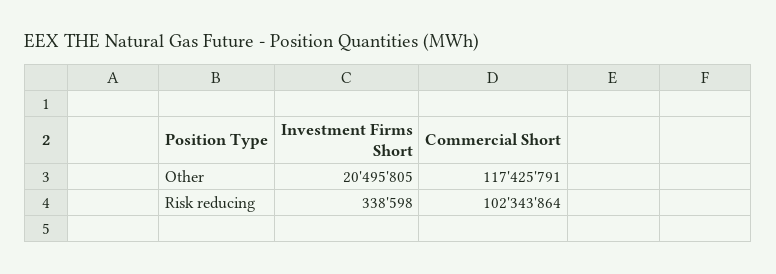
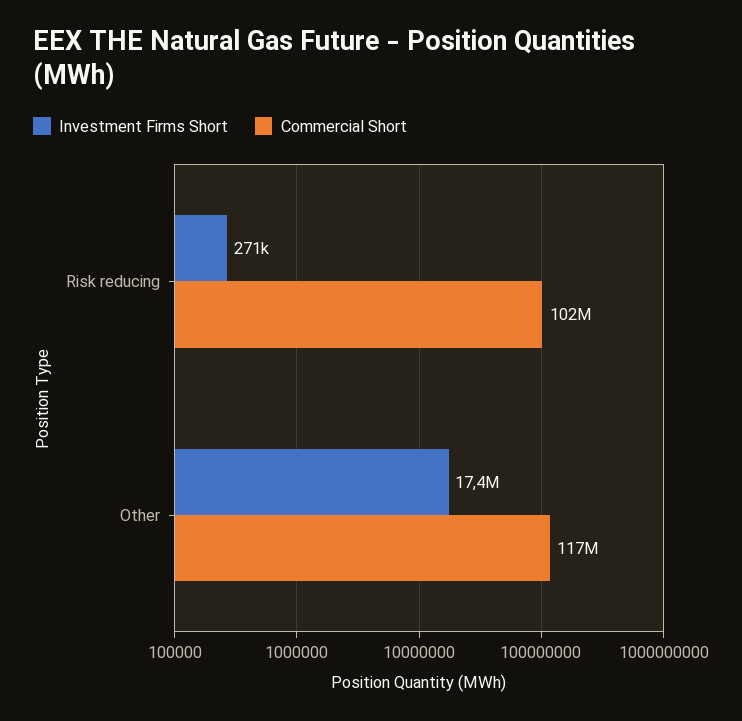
  {
    "Investment Firms Short": {
-     "Other": 20495805,
+     "Other": 17400000,
-     "Risk reducing": 338598
+     "Risk reducing": 271000
    },
    "Commercial Short": {
      "Other": 117425791,
      "Risk reducing": 102343864
    }
  }

